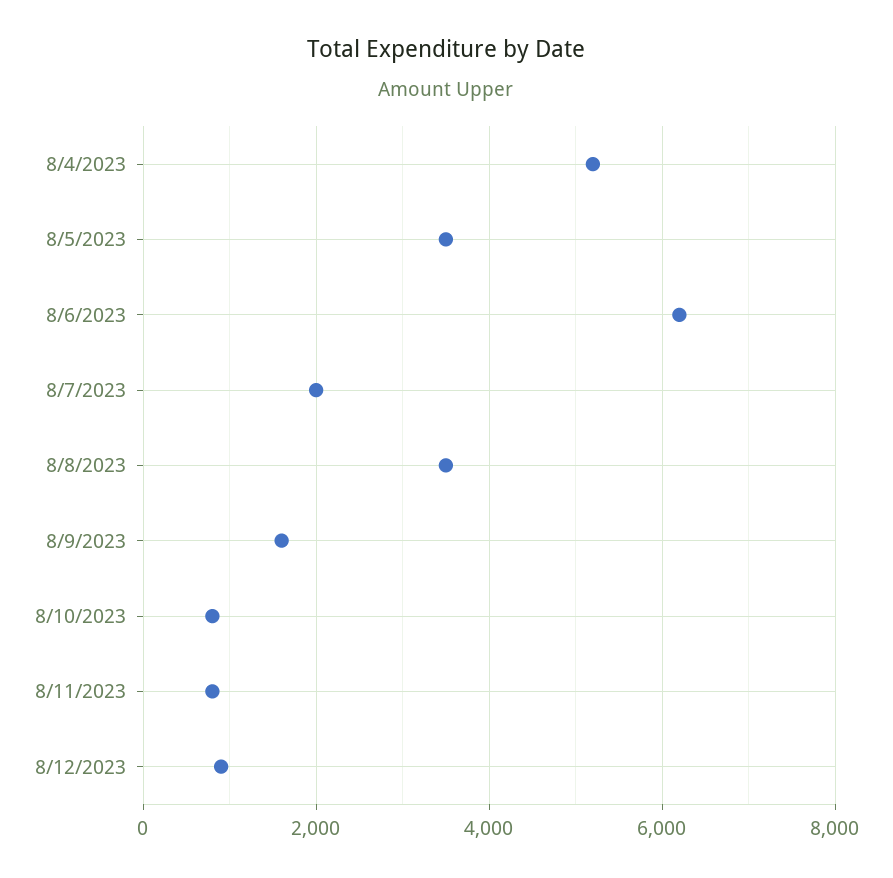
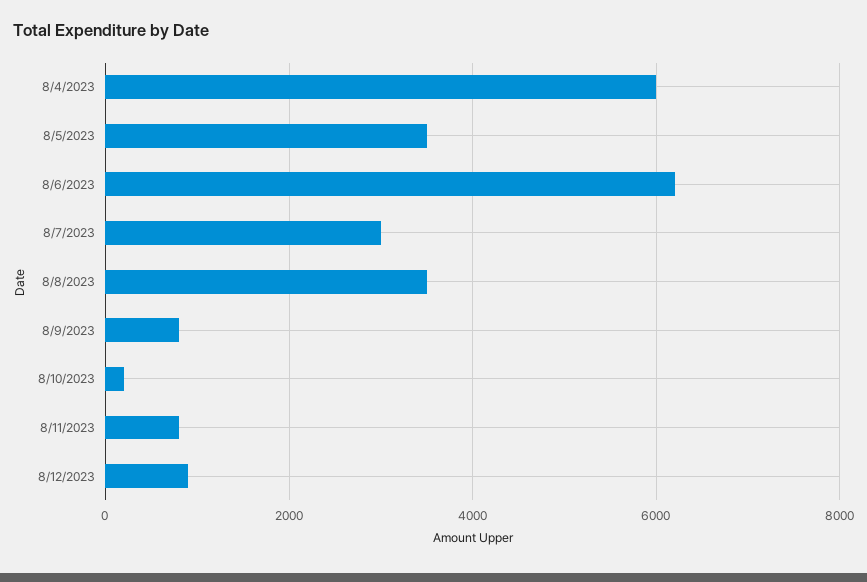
  {
-   "8/4/2023": 5200,
+   "8/4/2023": 6000,
    "8/5/2023": 3600,
    "8/6/2023": 6200,
-   "8/7/2023": 2000,
+   "8/7/2023": 3000,
    "8/8/2023": 3600,
-   "8/9/2023": 1600,
+   "8/9/2023": 800,
-   "8/10/2023": 800,
+   "8/10/2023": 200,
    "8/11/2023": 800,
    "8/12/2023": 1000
  }

